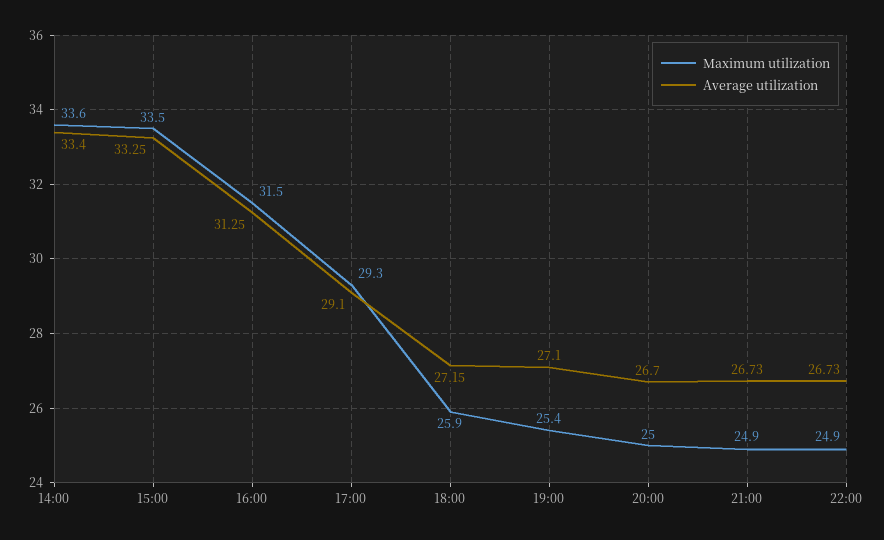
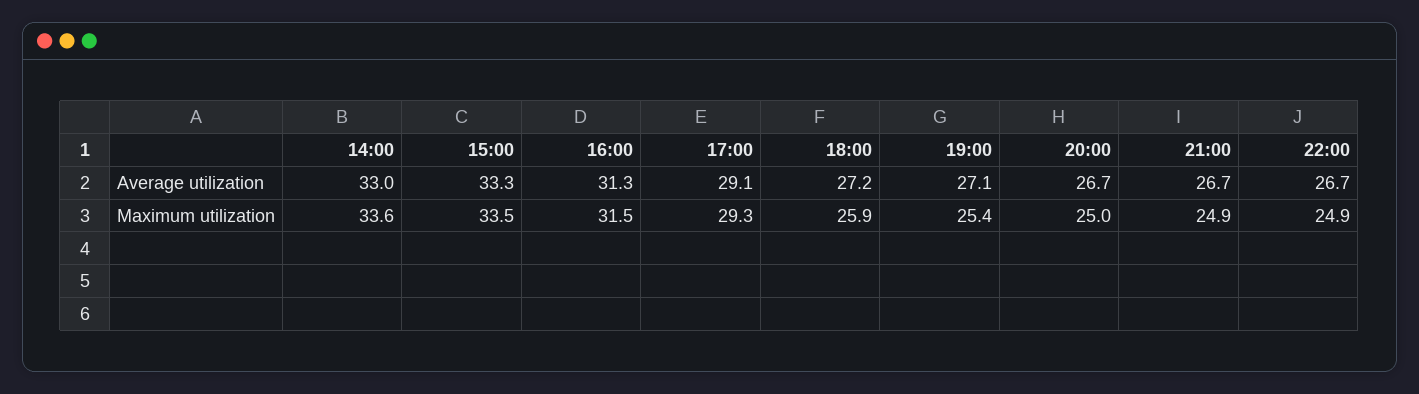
  {
    "Maximum utilization": {
      "14:00": 33.6,
      "15:00": 33.5,
      "16:00": 31.5,
      "17:00": 29.3,
      "18:00": 25.9,
      "19:00": 25.4,
      "20:00": 25,
      "21:00": 24.9,
      "22:00": 24.9
    },
    "Average utilization": {
-     "14:00": 33.4,
+     "14:00": 33,
      "15:00": 33.25,
      "16:00": 31.25,
      "17:00": 29.1,
      "18:00": 27.15,
      "19:00": 27.1,
      "20:00": 26.7,
      "21:00": 26.73,
      "22:00": 26.73
    }
  }

